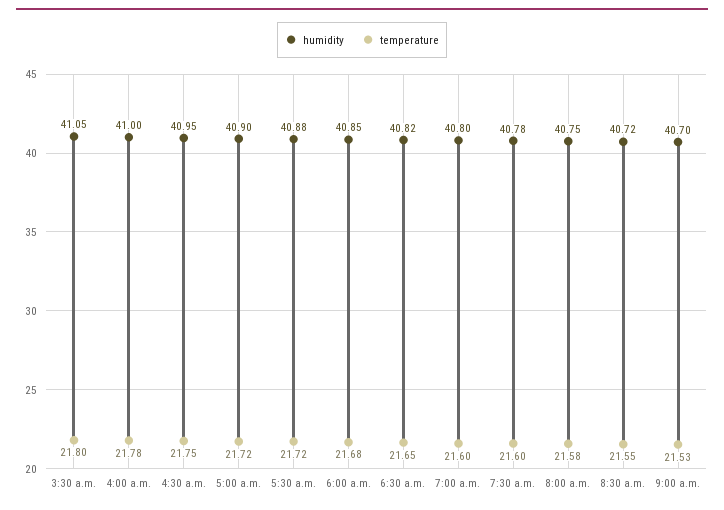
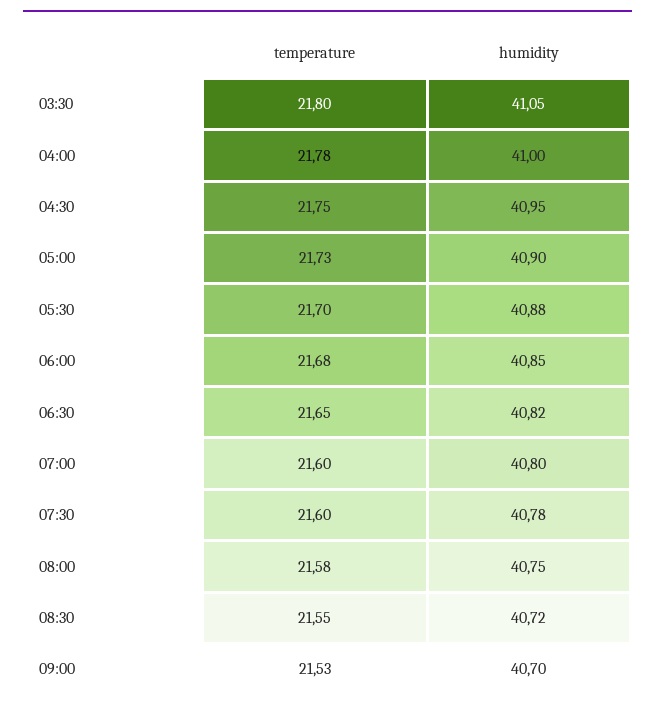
  {
    "humidity": {
      "3:30 a.m.": 41.05,
      "4:00 a.m.": 41,
      "4:30 a.m.": 40.95,
      "5:00 a.m.": 40.9,
      "5:30 a.m.": 40.88,
      "6:00 a.m.": 40.85,
      "6:30 a.m.": 40.82,
      "7:00 a.m.": 40.8,
      "7:30 a.m.": 40.78,
      "8:00 a.m.": 40.75,
      "8:30 a.m.": 40.72,
      "9:00 a.m.": 40.7
    },
    "temperature": {
      "3:30 a.m.": 21.8,
      "4:00 a.m.": 21.78,
      "4:30 a.m.": 21.75,
-     "5:00 a.m.": 21.72,
+     "5:00 a.m.": 21.73,
-     "5:30 a.m.": 21.72,
+     "5:30 a.m.": 21.7,
      "6:00 a.m.": 21.68,
      "6:30 a.m.": 21.65,
      "7:00 a.m.": 21.6,
      "7:30 a.m.": 21.6,
      "8:00 a.m.": 21.58,
      "8:30 a.m.": 21.55,
      "9:00 a.m.": 21.53
    }
  }

